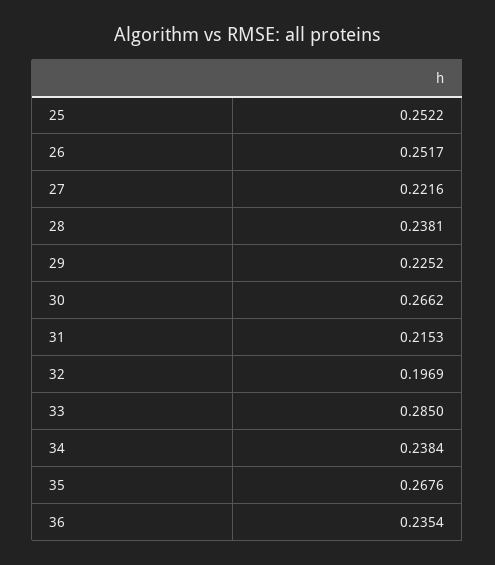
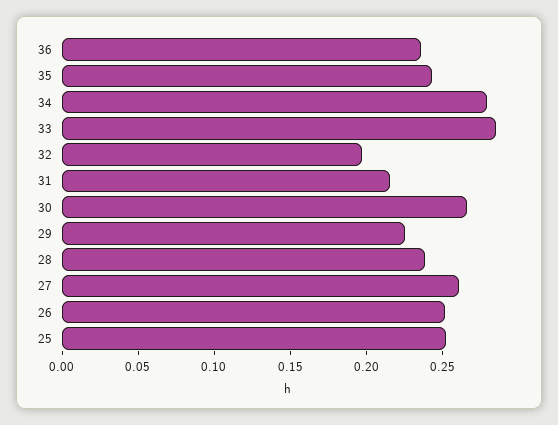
  {
    "25": 0.2522,
    "26": 0.2517,
-   "27": 0.2216,
+   "27": 0.26,
    "28": 0.2381,
    "29": 0.2252,
    "30": 0.2662,
    "31": 0.2153,
    "32": 0.1969,
    "33": 0.285,
-   "34": 0.2384,
+   "34": 0.28,
-   "35": 0.2676,
+   "35": 0.24,
    "36": 0.2354
  }

